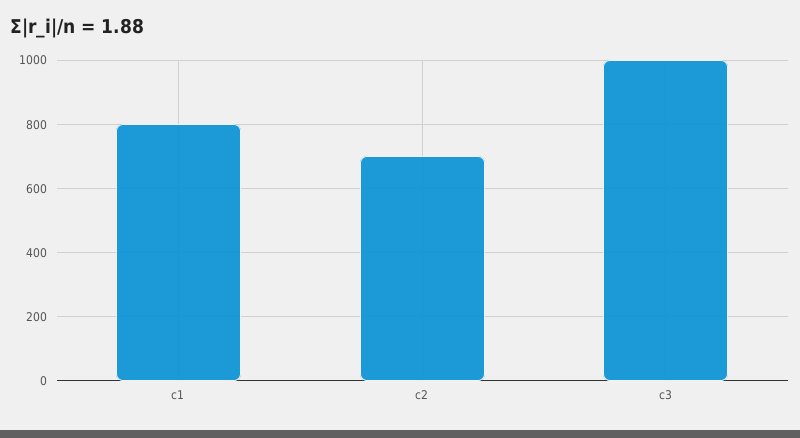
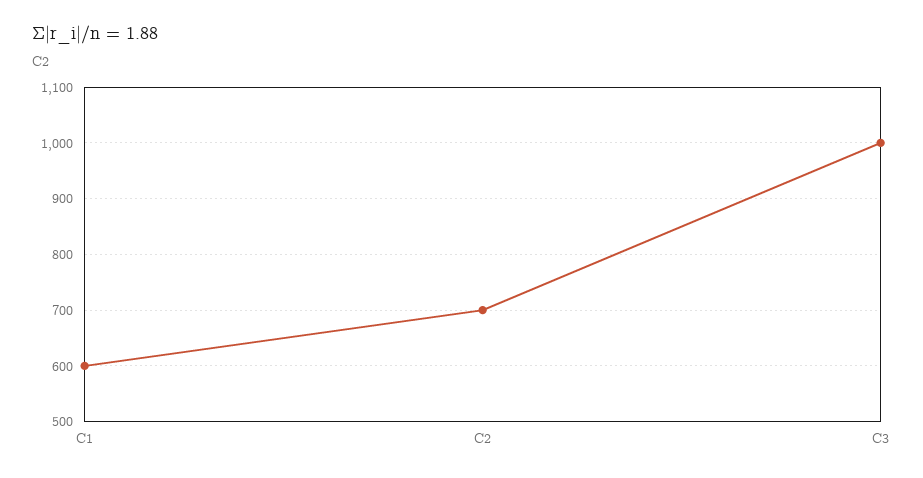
  {
-   "c1": 800,
+   "c1": 600,
    "c2": 700,
    "c3": 1000
  }

